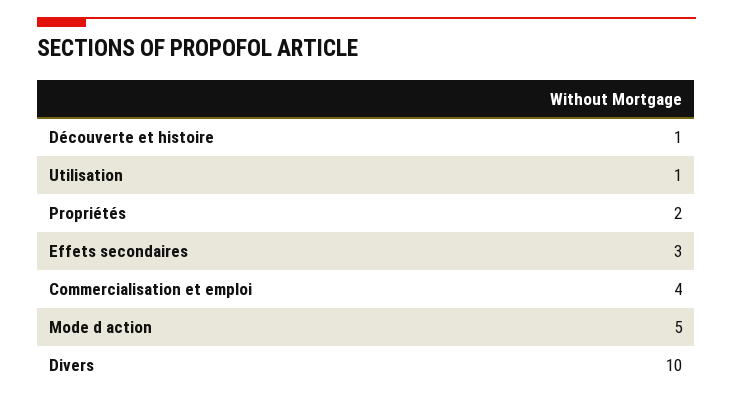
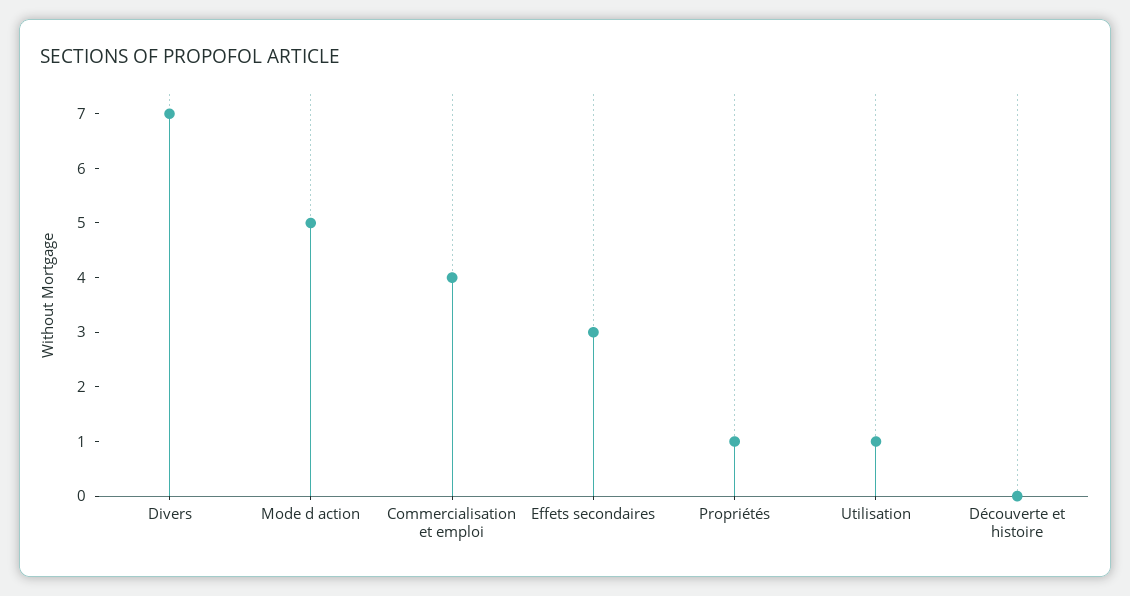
  {
-   "Découverte et histoire": 1,
+   "Découverte et histoire": 0,
    "Utilisation": 1,
-   "Propriétés": 2,
+   "Propriétés": 1,
    "Effets secondaires": 3,
    "Commercialisation et emploi": 4,
    "Mode d action": 5,
-   "Divers": 10
+   "Divers": 7
  }

